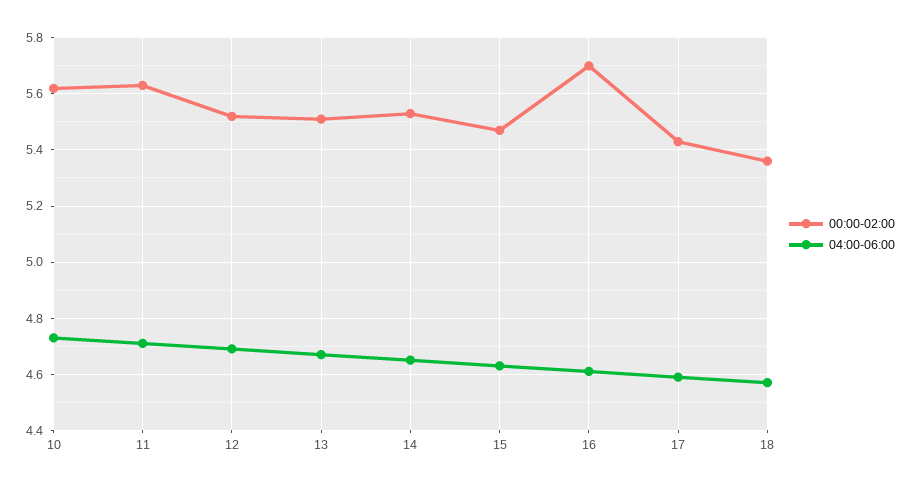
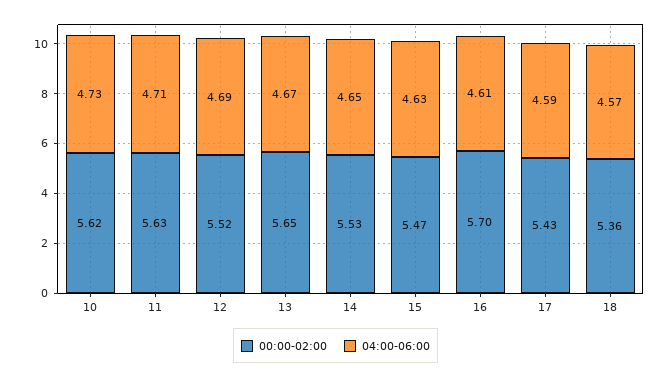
  {
    "00:00-02:00": {
      "10": 5.62,
      "11": 5.63,
      "12": 5.52,
-     "13": 5.5,
+     "13": 5.65,
      "14": 5.53,
      "15": 5.47,
      "16": 5.7,
      "17": 5.43,
      "18": 5.36
    },
    "04:00-06:00": {
      "10": 4.73,
      "11": 4.71,
      "12": 4.69,
      "13": 4.67,
      "14": 4.65,
      "15": 4.63,
      "16": 4.61,
      "17": 4.59,
      "18": 4.57
    }
  }

